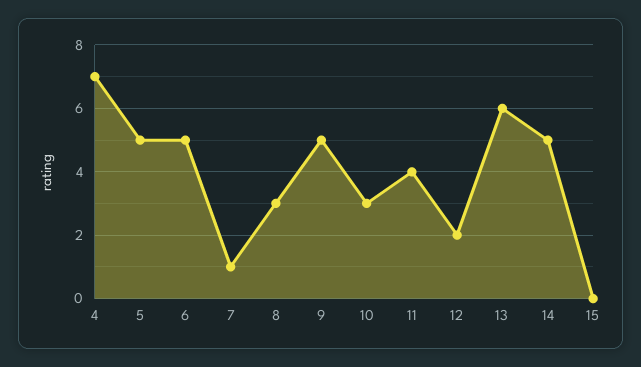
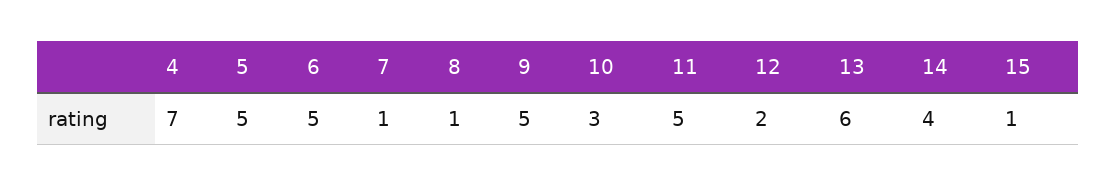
  {
    "4": 7,
    "5": 5,
    "6": 5,
    "7": 1,
-   "8": 3,
+   "8": 1,
    "9": 5,
    "10": 3,
-   "11": 4,
+   "11": 5,
    "12": 2,
    "13": 6,
-   "14": 5,
+   "14": 4,
-   "15": 0
+   "15": 1
  }

